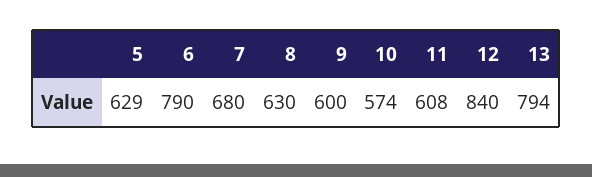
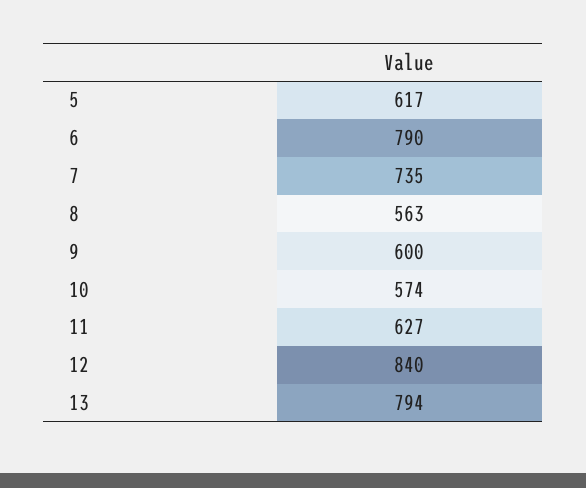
  {
-   "5": 629,
+   "5": 617,
    "6": 790,
-   "7": 680,
+   "7": 735,
-   "8": 630,
+   "8": 563,
    "9": 600,
    "10": 574,
-   "11": 608,
+   "11": 627,
    "12": 840,
    "13": 794
  }

